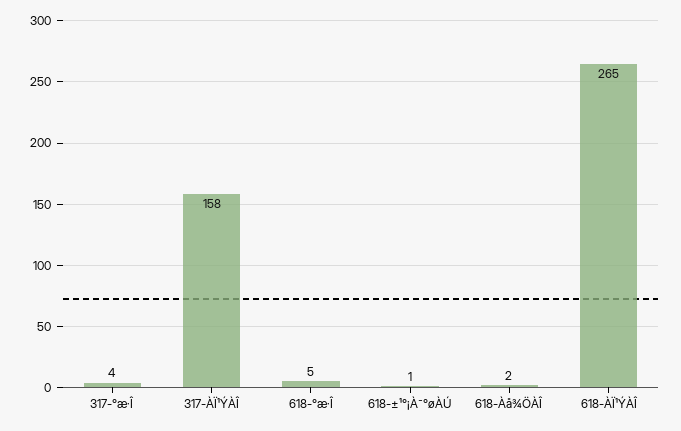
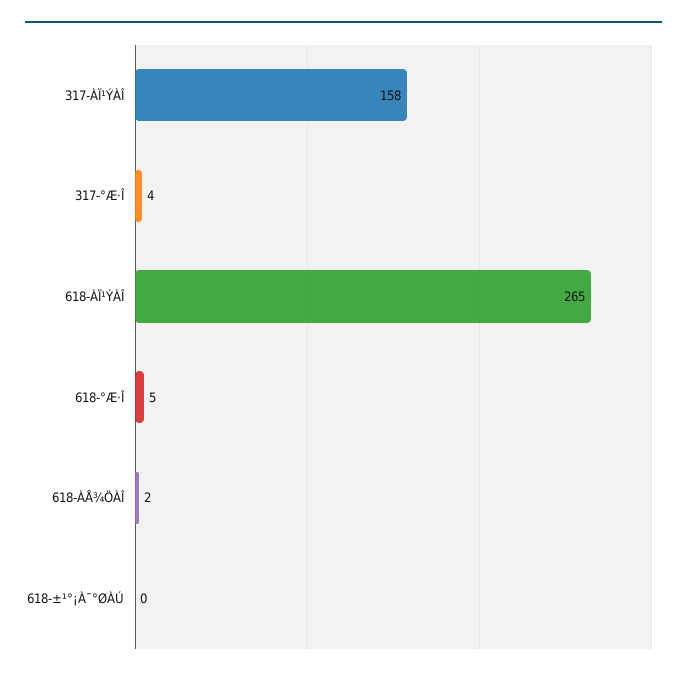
  {
    "317-°æ·Î": 4,
    "317-ÀÏ¹ÝÀÎ": 158,
    "618-°æ·Î": 5,
-   "618-±¹°¡À¯°øÀÚ": 1,
+   "618-±¹°¡À¯°øÀÚ": 0,
    "618-Àå¾ÖÀÎ": 2,
    "618-ÀÏ¹ÝÀÎ": 265
  }

